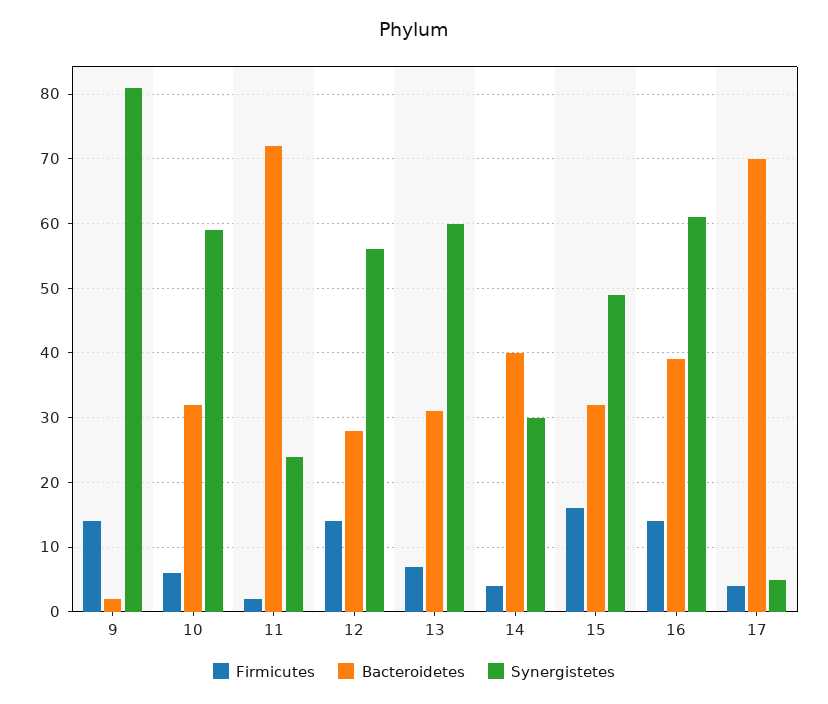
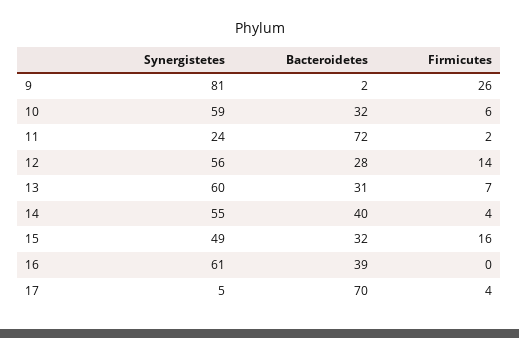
  {
    "Firmicutes": {
-     "9": 14,
+     "9": 26,
      "10": 6,
      "11": 2,
      "12": 14,
      "13": 7,
      "14": 4,
      "15": 16,
-     "16": 14,
+     "16": 0,
      "17": 4
    },
    "Bacteroidetes": {
      "9": 2,
      "10": 32,
      "11": 72,
      "12": 28,
      "13": 31,
      "14": 40,
      "15": 32,
      "16": 39,
      "17": 70
    },
    "Synergistetes": {
      "9": 81,
      "10": 59,
      "11": 24,
      "12": 56,
      "13": 60,
-     "14": 30,
+     "14": 55,
      "15": 49,
      "16": 61,
      "17": 5
    }
  }

